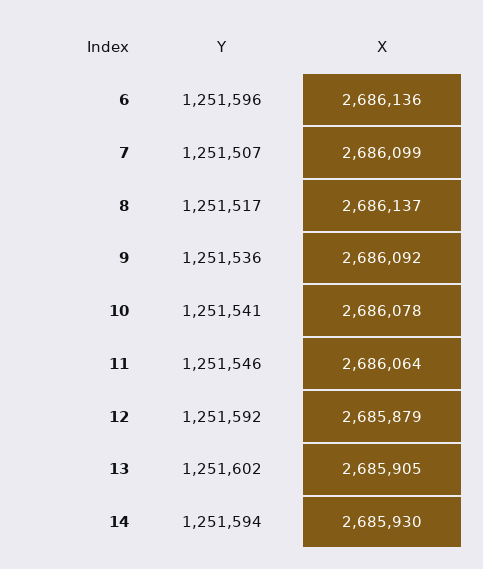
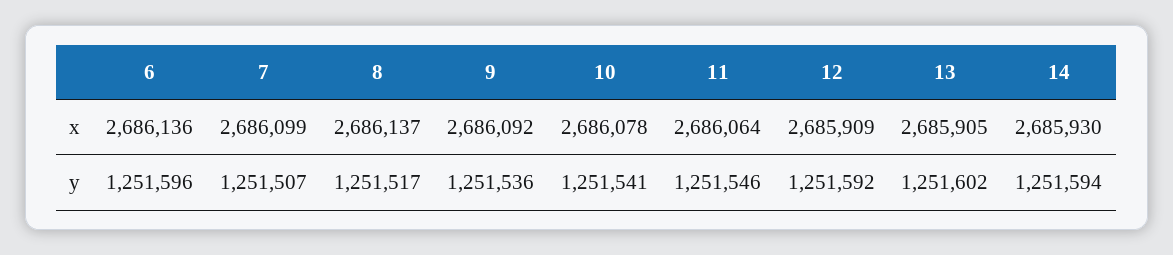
  {
    "Y": {
      "6": 1251596,
      "7": 1251507,
      "8": 1251517,
      "9": 1251536,
      "10": 1251541,
      "11": 1251546,
      "12": 1251592,
      "13": 1251602,
      "14": 1251594
    },
    "X": {
      "6": 2686136,
      "7": 2686099,
      "8": 2686137,
      "9": 2686092,
      "10": 2686078,
      "11": 2686064,
-     "12": 2685879,
+     "12": 2685909,
      "13": 2685905,
      "14": 2685930
    }
  }

